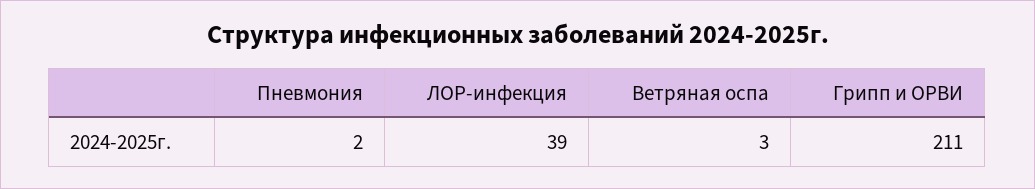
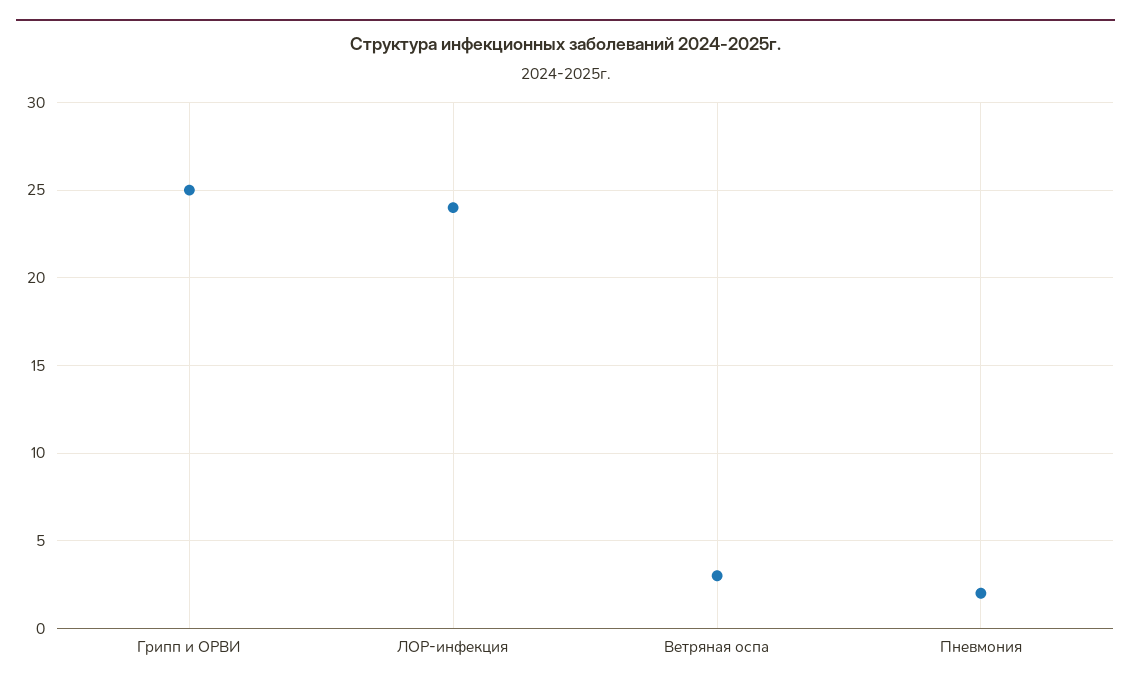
  {
    "Пневмония": 2,
-   "ЛОР-инфекция": 39,
+   "ЛОР-инфекция": 24,
    "Ветряная оспа": 3,
-   "Грипп и ОРВИ": 211
+   "Грипп и ОРВИ": 25
  }

